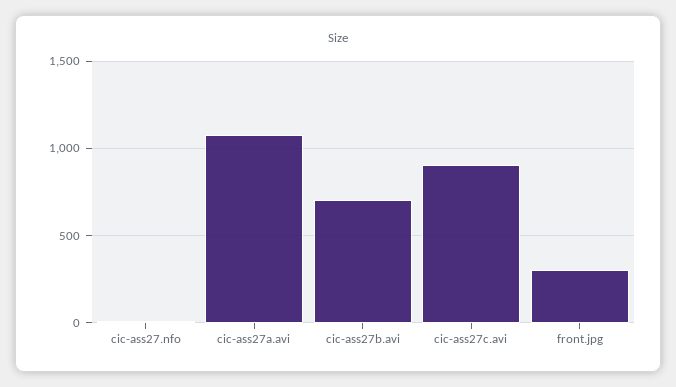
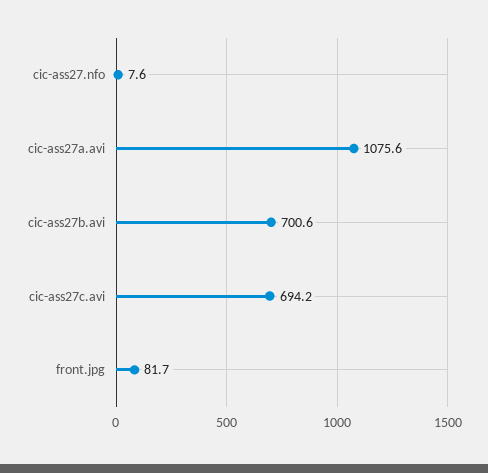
  {
    "cic-ass27.nfo": 7.6,
    "cic-ass27a.avi": 1075.6,
    "cic-ass27b.avi": 700.6,
-   "cic-ass27c.avi": 900,
+   "cic-ass27c.avi": 694.2,
-   "front.jpg": 300
+   "front.jpg": 81.7
  }

